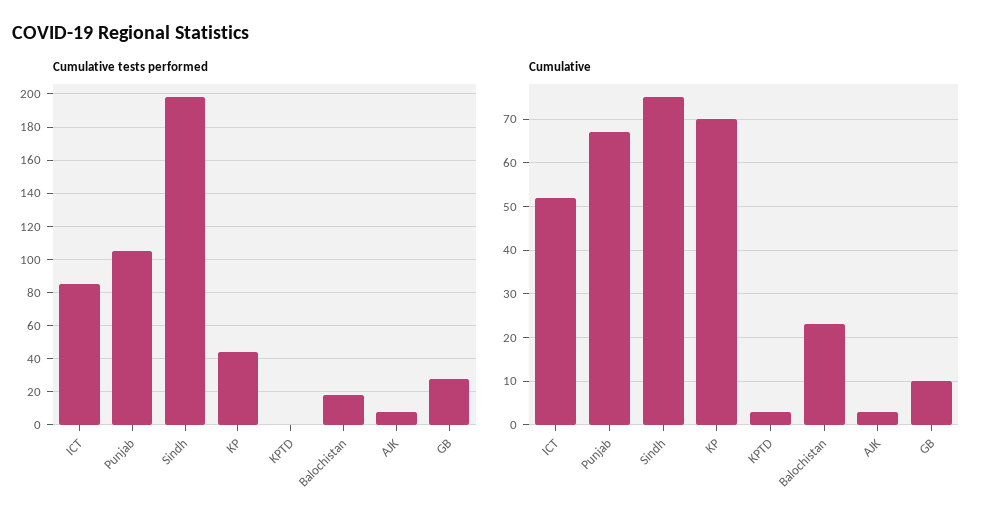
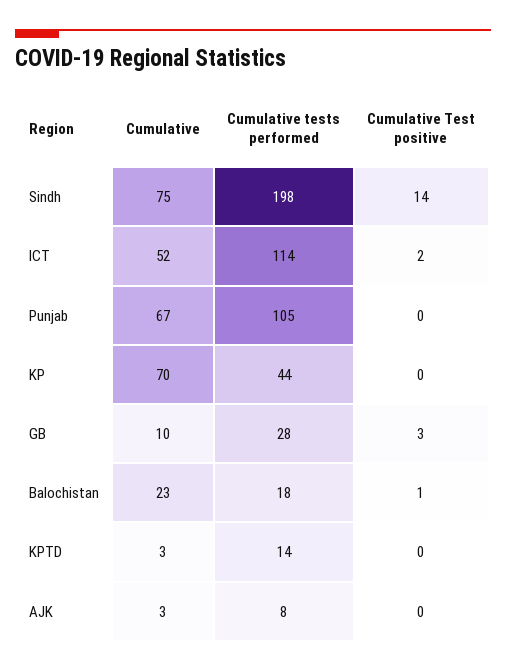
  {
    "Cumulative tests performed": {
-     "ICT": 85,
+     "ICT": 114,
      "Punjab": 105,
      "Sindh": 198,
      "KP": 44,
-     "KPTD": 0,
+     "KPTD": 14,
      "Balochistan": 18,
      "AJK": 8,
      "GB": 28
    },
    "Cumulative": {
      "ICT": 52,
      "Punjab": 67,
      "Sindh": 75,
      "KP": 70,
      "KPTD": 3,
      "Balochistan": 23,
      "AJK": 3,
      "GB": 10
-   }
+   },
+   "Cumulative Test positive": {
+     "Sindh": 14,
+     "ICT": 2,
+     "Punjab": 0,
+     "KP": 0,
+     "GB": 3,
+     "Balochistan": 1,
+     "KPTD": 0,
+     "AJK": 0
+   }
  }

